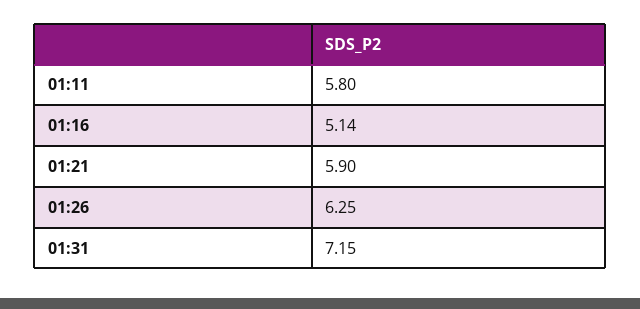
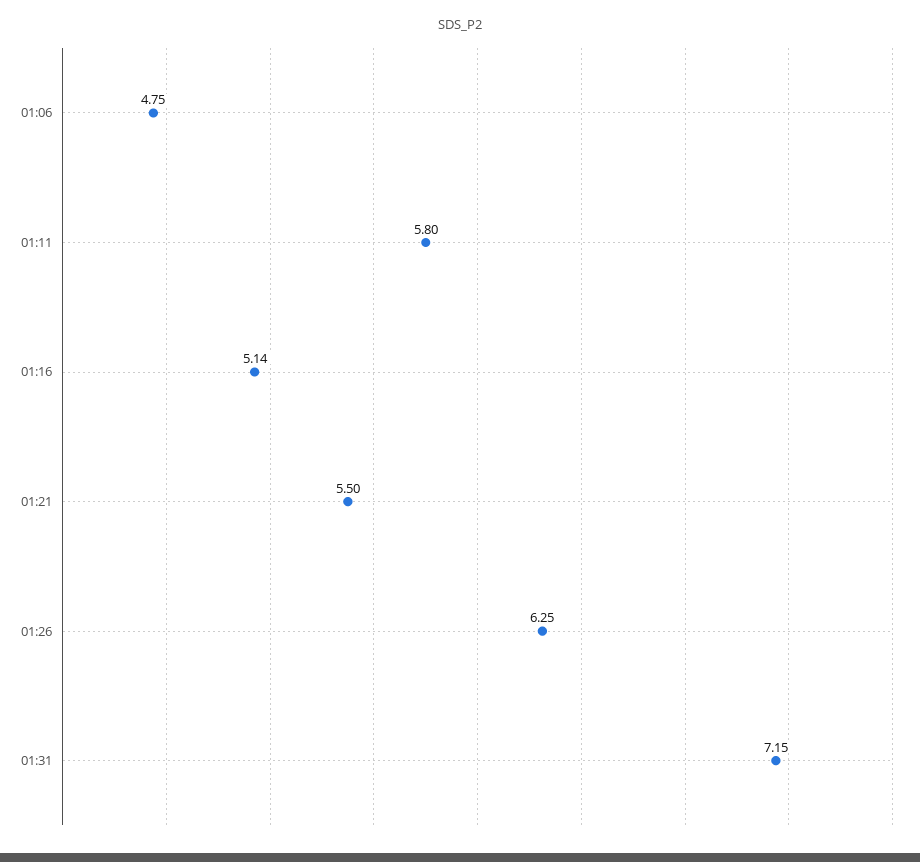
  {
    "01:11": 5.8,
    "01:16": 5.14,
-   "01:21": 5.9,
+   "01:21": 5.5,
    "01:26": 6.25,
-   "01:31": 7.15
+   "01:31": 7.15,
+   "01:06": 4.75
  }

